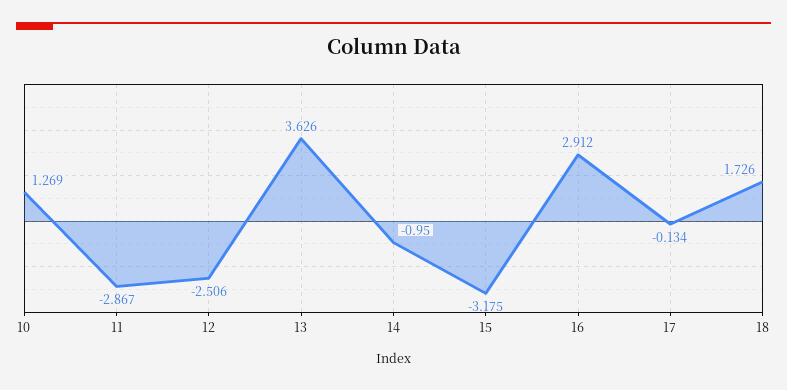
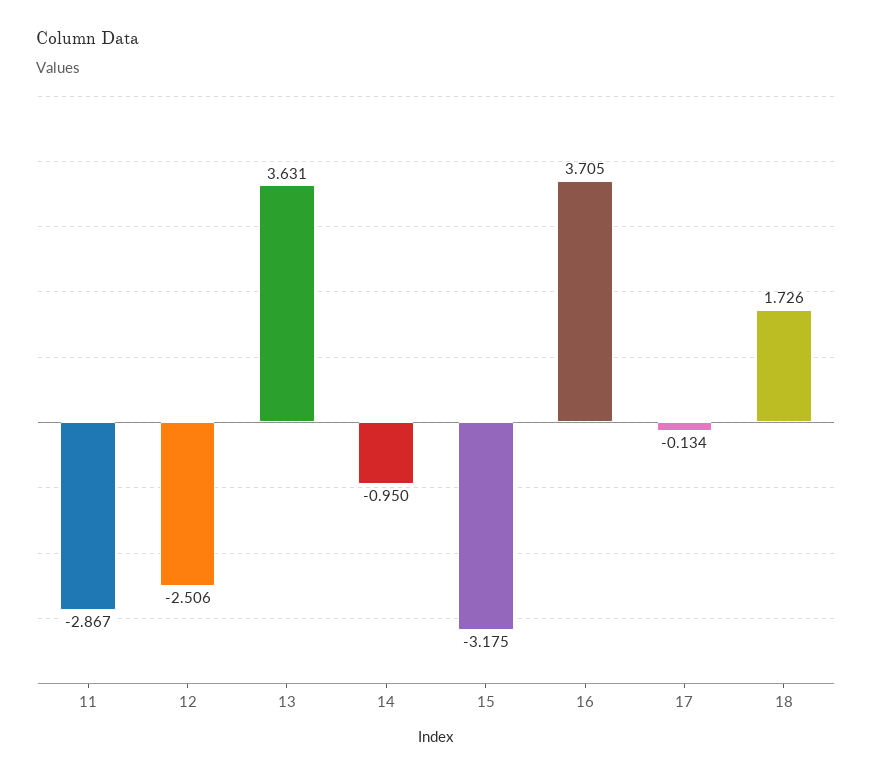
  {
-   "10": 1.269,
    "11": -2.867,
    "12": -2.506,
-   "13": 3.626,
+   "13": 3.631,
    "14": -0.95,
    "15": -3.175,
-   "16": 2.912,
+   "16": 3.705,
    "17": -0.134,
    "18": 1.726
  }

